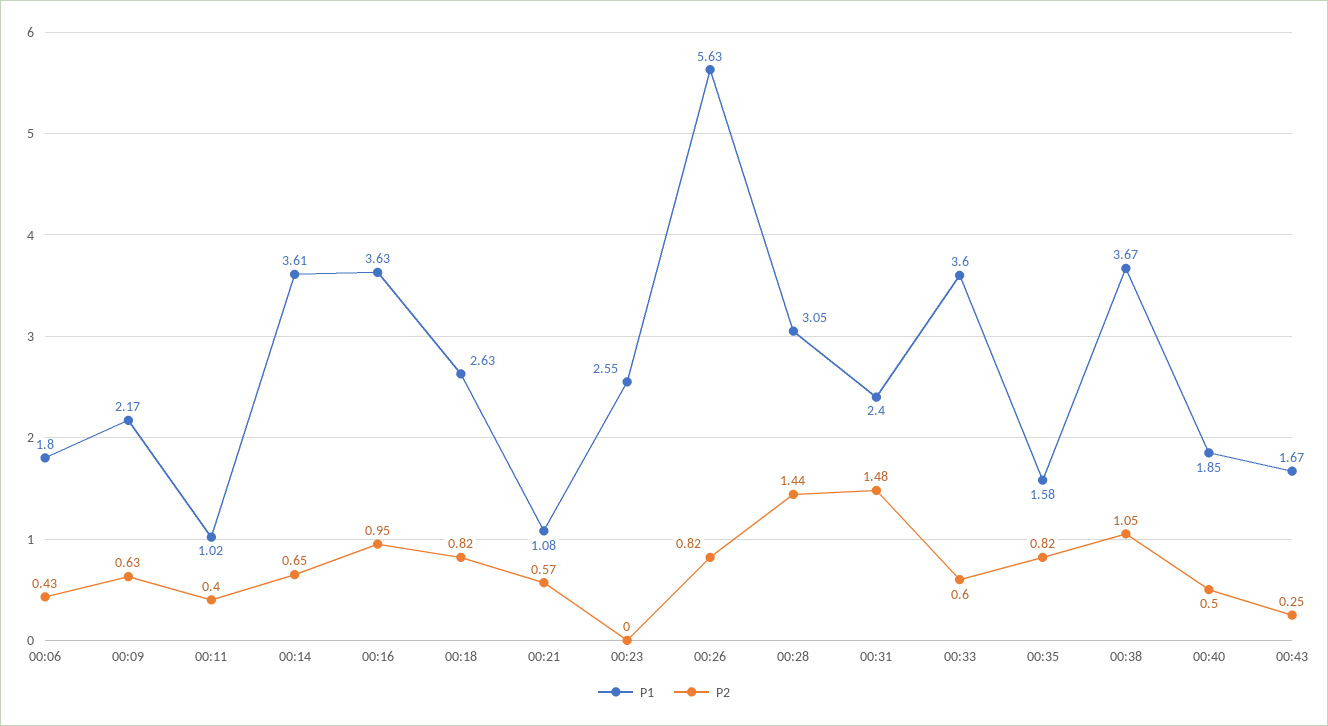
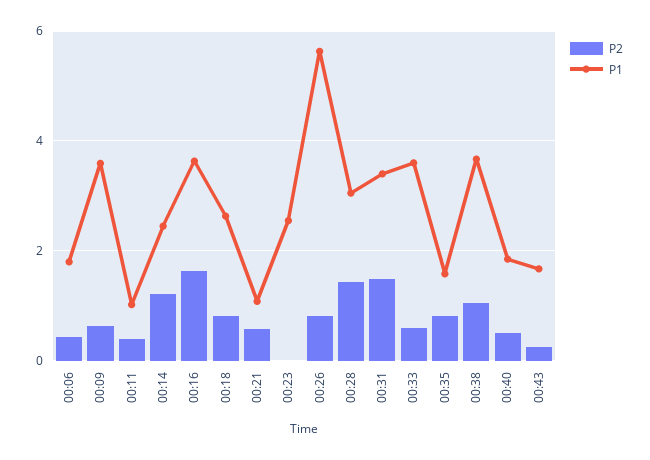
  {
    "P1": {
      "00:06": 1.8,
-     "00:09": 2.17,
+     "00:09": 3.6,
      "00:11": 1.02,
-     "00:14": 3.61,
+     "00:14": 2.4,
      "00:16": 3.63,
      "00:18": 2.63,
      "00:21": 1.08,
      "00:23": 2.55,
      "00:26": 5.63,
      "00:28": 3.05,
-     "00:31": 2.4,
+     "00:31": 3.4,
      "00:33": 3.6,
      "00:35": 1.58,
      "00:38": 3.67,
      "00:40": 1.85,
      "00:43": 1.67
    },
    "P2": {
      "00:06": 0.43,
      "00:09": 0.63,
      "00:11": 0.4,
-     "00:14": 0.65,
+     "00:14": 1.2,
-     "00:16": 0.95,
+     "00:16": 1.6,
      "00:18": 0.82,
      "00:21": 0.57,
      "00:23": 0,
      "00:26": 0.82,
      "00:28": 1.44,
      "00:31": 1.48,
      "00:33": 0.6,
      "00:35": 0.82,
      "00:38": 1.05,
      "00:40": 0.5,
      "00:43": 0.25
    }
  }

